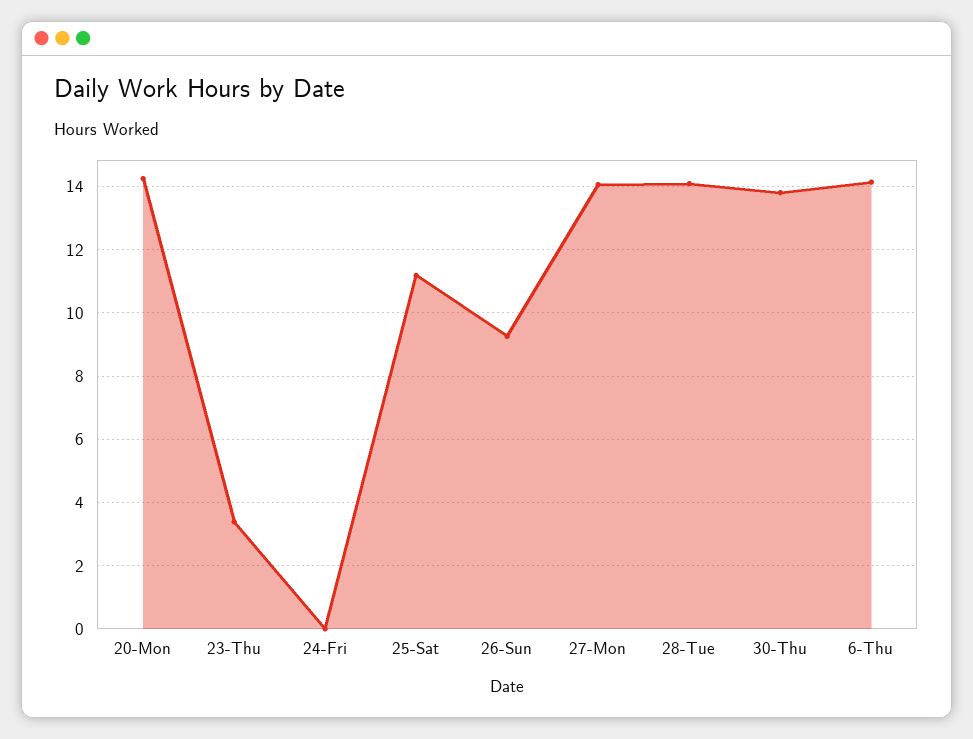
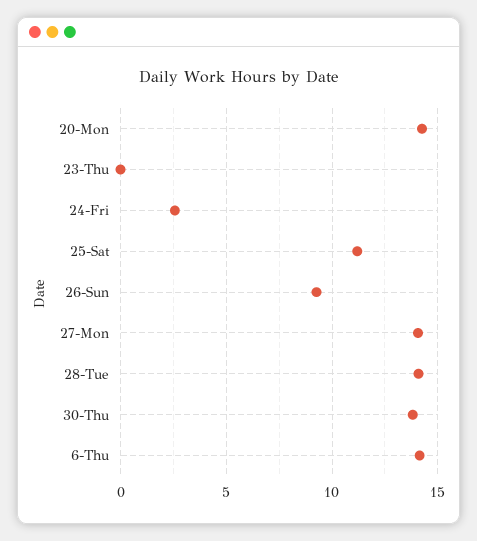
  {
    "20-Mon": 14.2,
-   "23-Thu": 3.4,
+   "23-Thu": 0,
-   "24-Fri": 0,
+   "24-Fri": 2.5,
    "25-Sat": 11.2,
    "26-Sun": 9.2,
    "27-Mon": 14,
    "28-Tue": 14,
    "30-Thu": 13.8,
    "6-Thu": 14.2
  }

